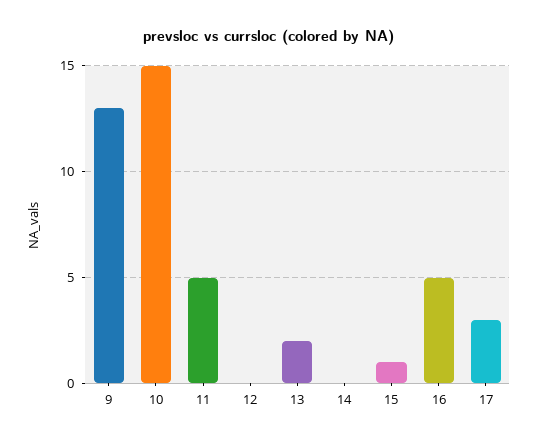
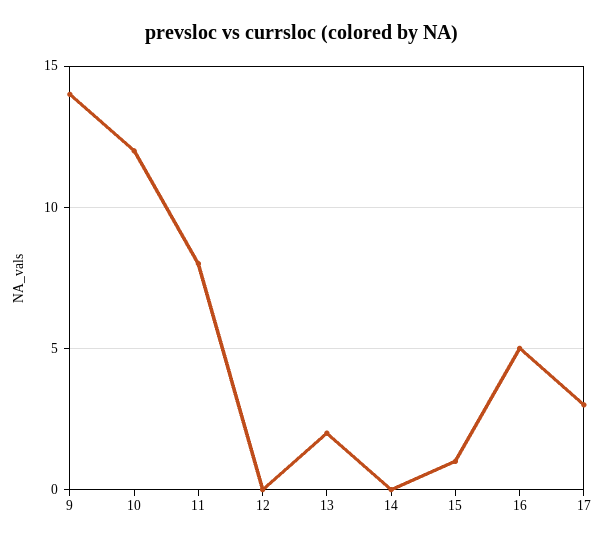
  {
-   "9": 13,
+   "9": 14,
-   "10": 15,
+   "10": 12,
-   "11": 5,
+   "11": 8,
    "12": 0,
    "13": 2,
    "14": 0,
    "15": 1,
    "16": 5,
    "17": 3
  }

